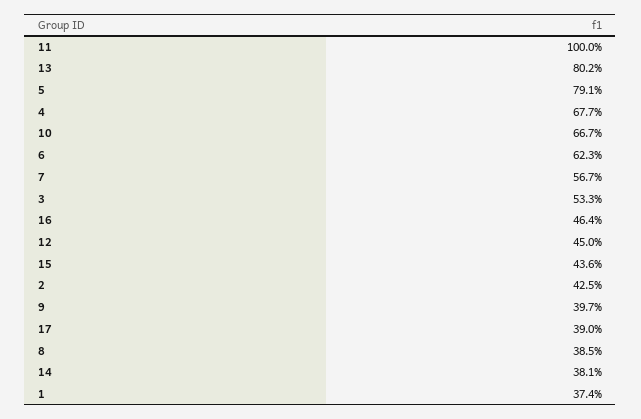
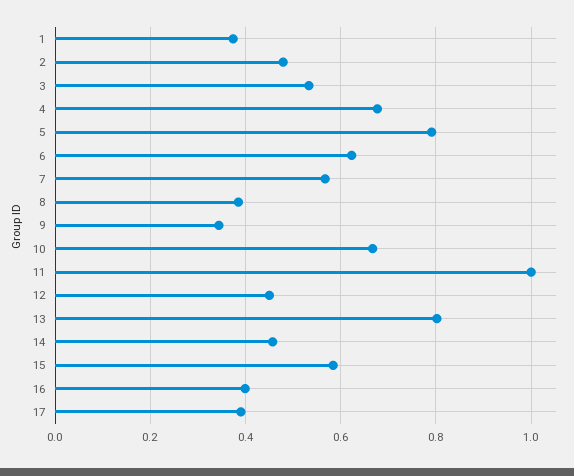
  {
    "11": 1,
    "13": 0.802,
    "5": 0.791,
    "4": 0.677,
    "10": 0.667,
    "6": 0.623,
    "7": 0.567,
    "3": 0.533,
-   "16": 0.464,
+   "16": 0.4,
    "12": 0.45,
-   "15": 0.436,
+   "15": 0.58,
-   "2": 0.425,
+   "2": 0.48,
-   "9": 0.397,
+   "9": 0.34,
    "17": 0.39,
    "8": 0.385,
-   "14": 0.381,
+   "14": 0.46,
    "1": 0.374
  }

